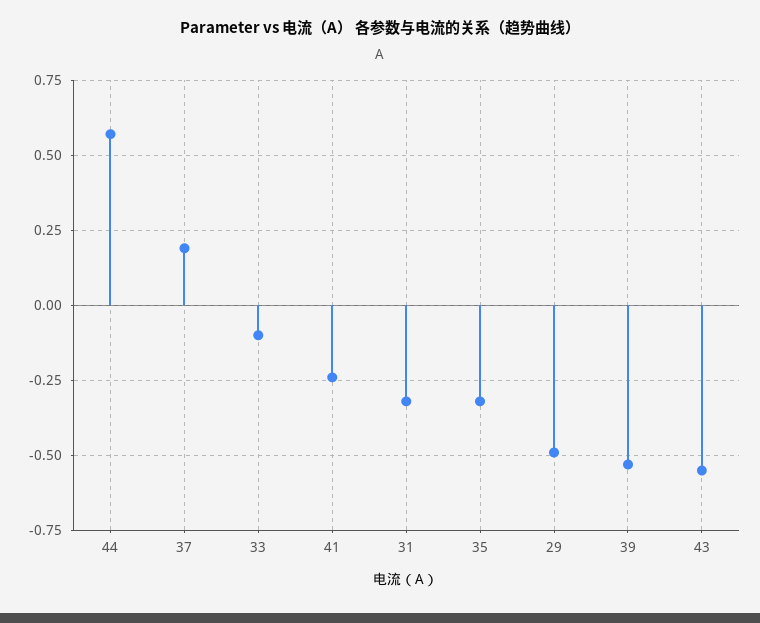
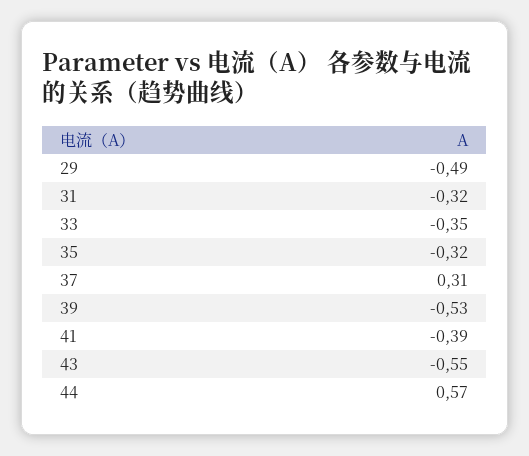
  {
    "44": 0.57,
-   "37": 0.2,
+   "37": 0.31,
-   "33": -0.1,
+   "33": -0.35,
-   "41": -0.25,
+   "41": -0.39,
    "31": -0.32,
    "35": -0.32,
    "29": -0.49,
    "39": -0.53,
    "43": -0.55
  }

